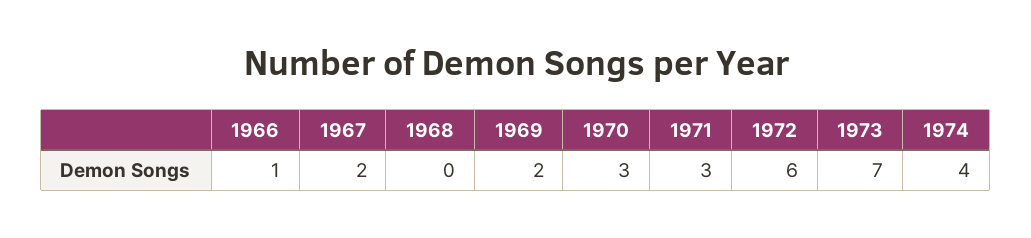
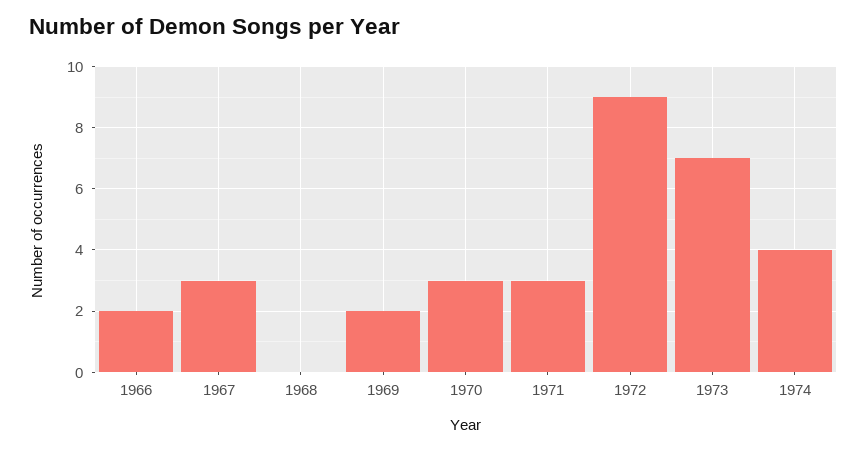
  {
-   "1966": 1,
+   "1966": 2,
-   "1967": 2,
+   "1967": 3,
    "1968": 0,
    "1969": 2,
    "1970": 3,
    "1971": 3,
-   "1972": 6,
+   "1972": 9,
    "1973": 7,
    "1974": 4
  }

